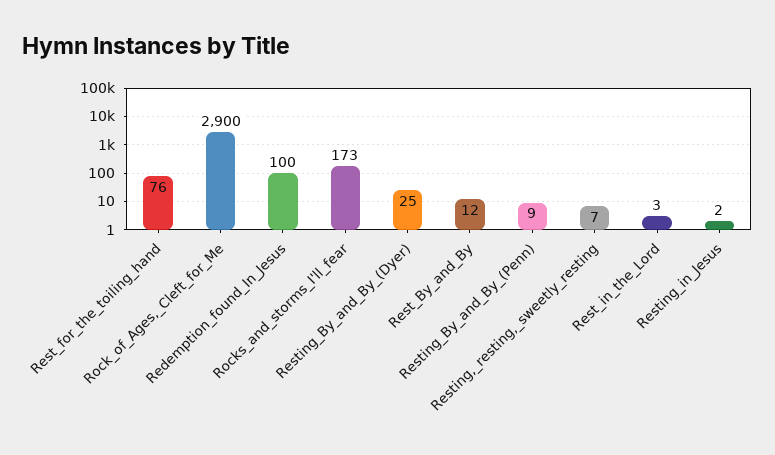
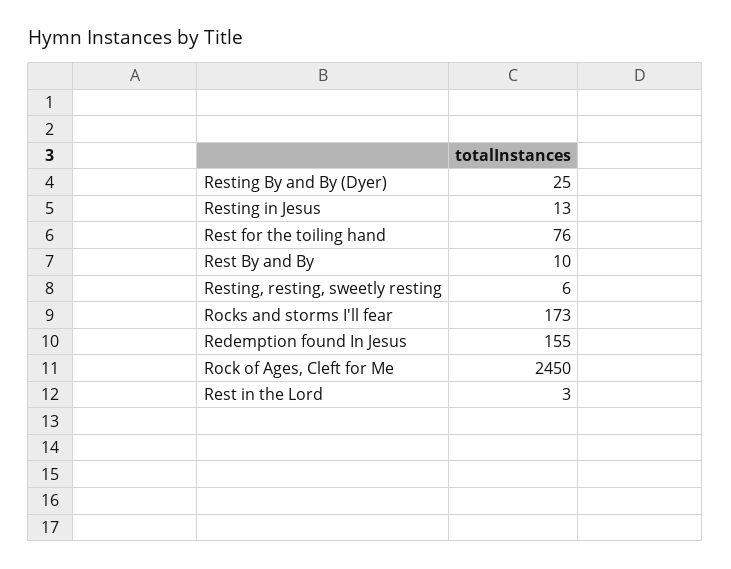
  {
    "Rest_for_the_toiling_hand": 76,
-   "Rock_of_Ages,_Cleft_for_Me": 2900,
+   "Rock_of_Ages,_Cleft_for_Me": 2450,
-   "Redemption_found_In_Jesus": 100,
+   "Redemption_found_In_Jesus": 155,
    "Rocks_and_storms_I'll_fear": 173,
    "Resting_By_and_By_(Dyer)": 25,
-   "Rest_By_and_By": 12,
+   "Rest_By_and_By": 10,
-   "Resting_By_and_By_(Penn)": 9,
-   "Resting,_resting,_sweetly_resting": 7,
+   "Resting,_resting,_sweetly_resting": 6,
    "Rest_in_the_Lord": 3,
-   "Resting_in_Jesus": 2
+   "Resting_in_Jesus": 13
  }

